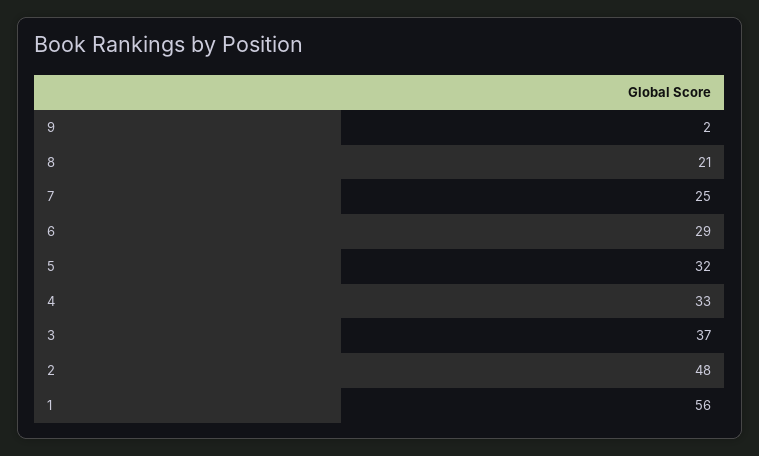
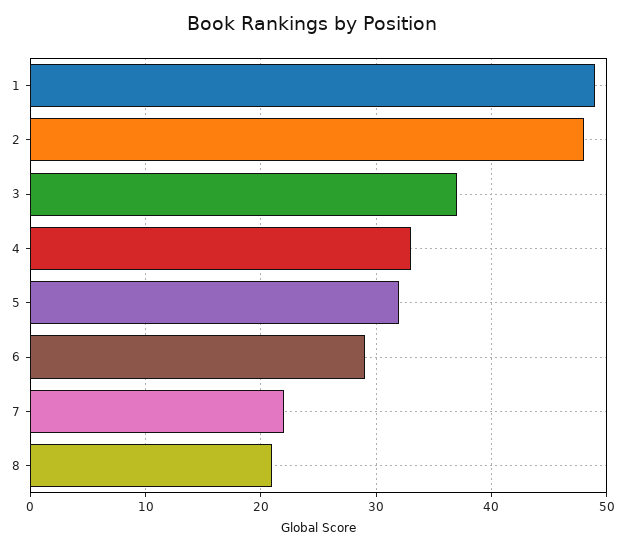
  {
-   "9": 2,
    "8": 21,
-   "7": 25,
+   "7": 22,
    "6": 29,
    "5": 32,
    "4": 33,
    "3": 37,
    "2": 48,
-   "1": 56
+   "1": 49
  }

